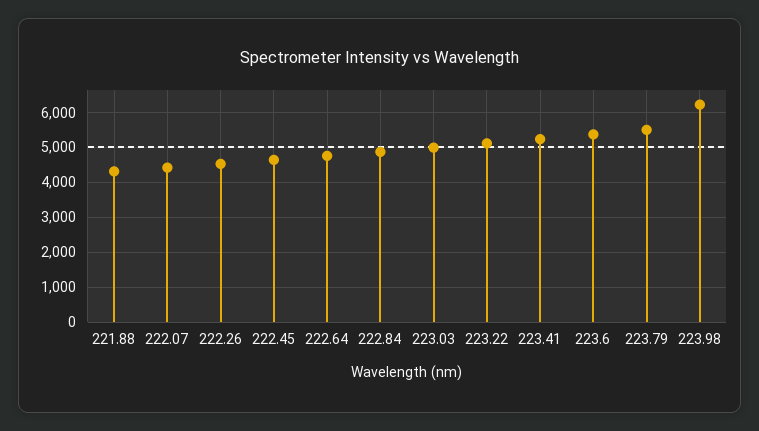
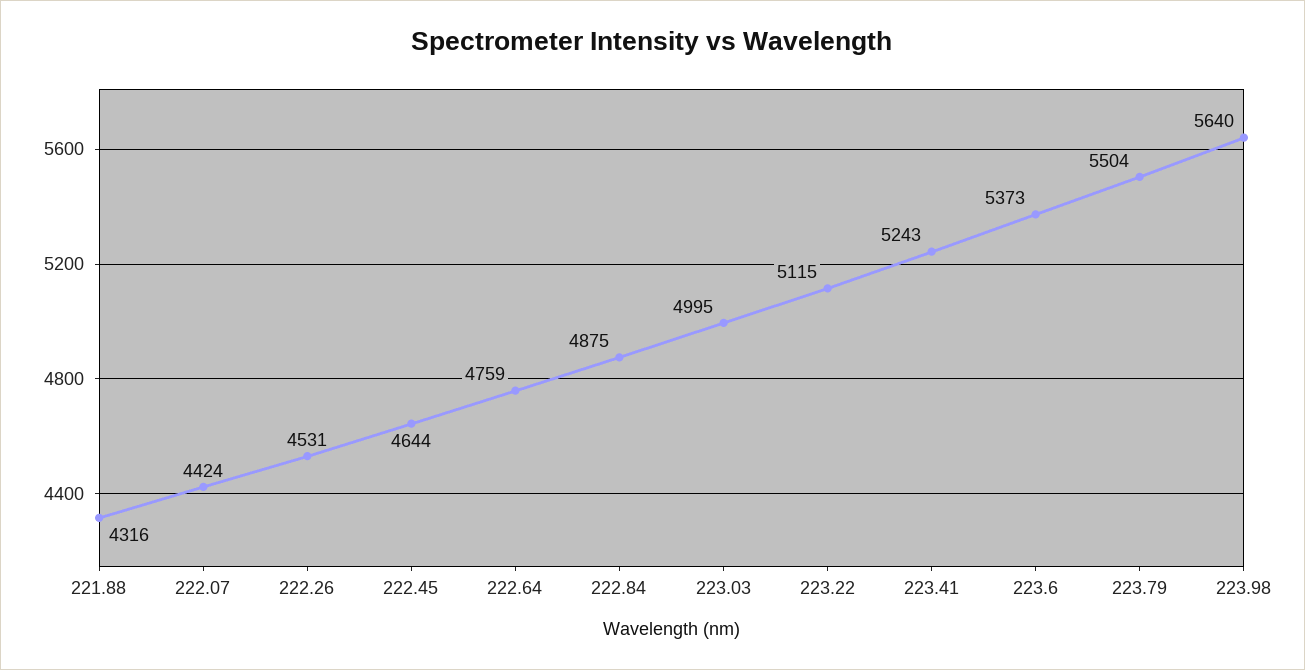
  {
    "221.88": 4316,
    "222.07": 4424,
    "222.26": 4531,
    "222.45": 4644,
    "222.64": 4759,
    "222.84": 4875,
    "223.03": 4995,
    "223.22": 5115,
    "223.41": 5243,
    "223.6": 5373,
    "223.79": 5504,
-   "223.98": 6200
+   "223.98": 5640
  }

